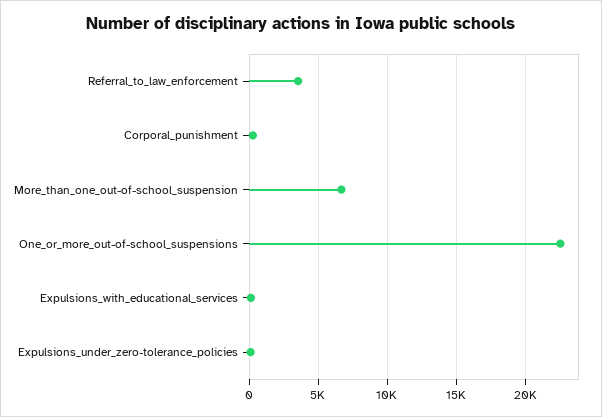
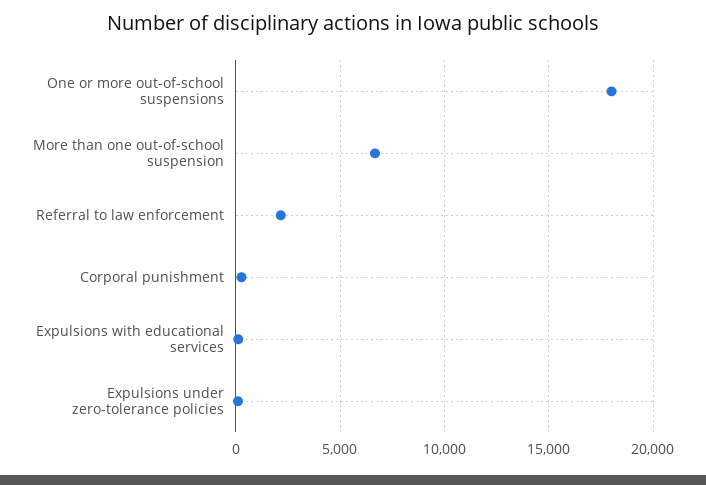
  {
-   "Referral_to_law_enforcement": 3500,
+   "Referral_to_law_enforcement": 2000,
    "Corporal_punishment": 500,
    "More_than_one_out-of-school_suspension": 6500,
-   "One_or_more_out-of-school_suspensions": 22500,
+   "One_or_more_out-of-school_suspensions": 18000,
    "Expulsions_with_educational_services": 0,
    "Expulsions_under_zero-tolerance_policies": 0
  }

